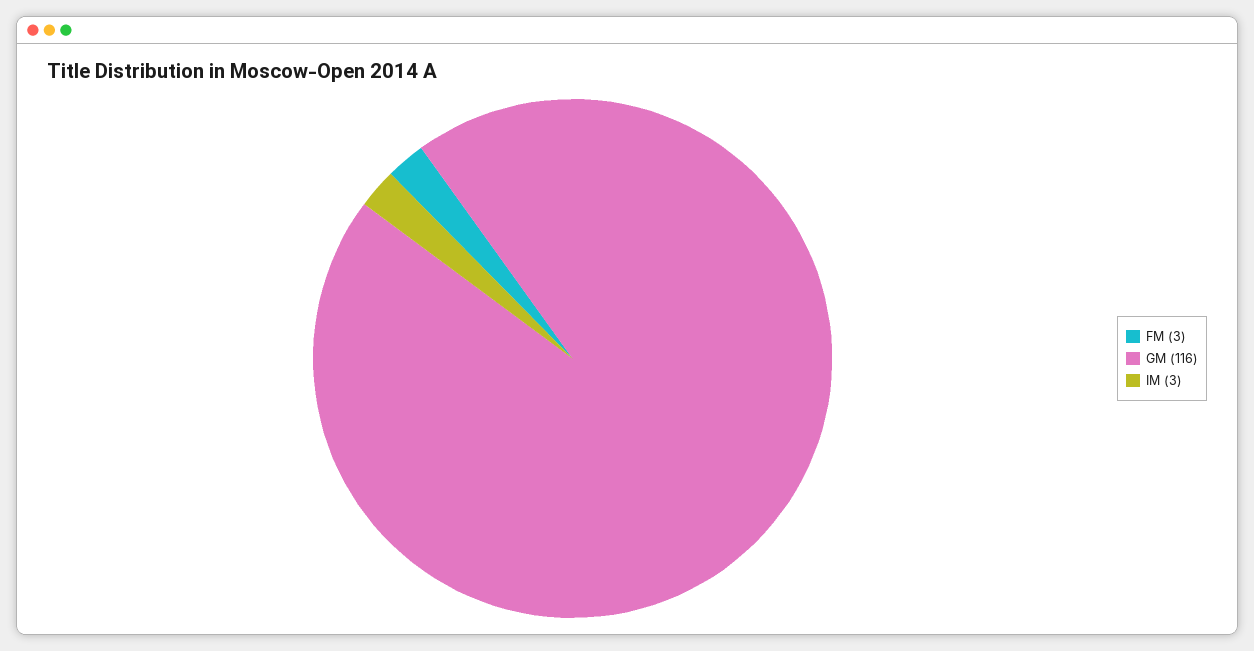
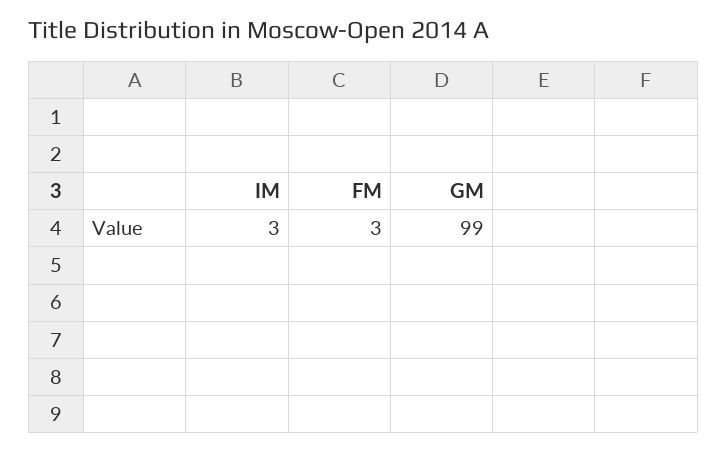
  {
    "FM": 3,
-   "GM": 116,
+   "GM": 99,
    "IM": 3
  }

